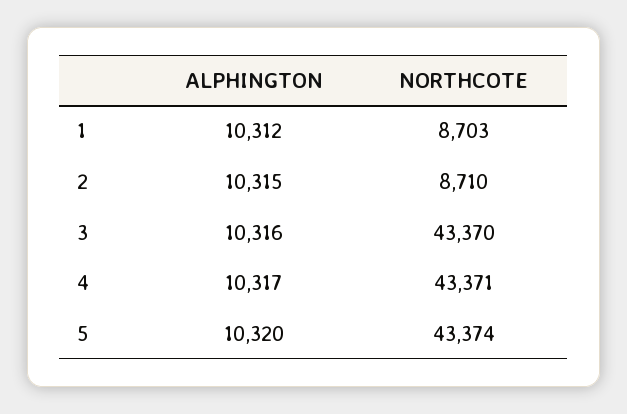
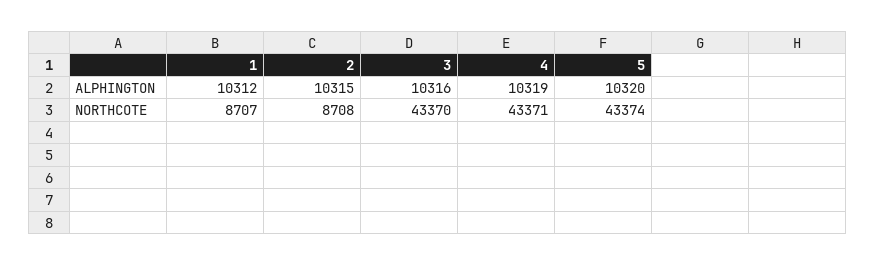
  {
    "ALPHINGTON": {
      "1": 10312,
      "2": 10315,
      "3": 10316,
-     "4": 10317,
+     "4": 10319,
      "5": 10320
    },
    "NORTHCOTE": {
-     "1": 8703,
+     "1": 8707,
-     "2": 8710,
+     "2": 8708,
      "3": 43370,
      "4": 43371,
      "5": 43374
    }
  }

